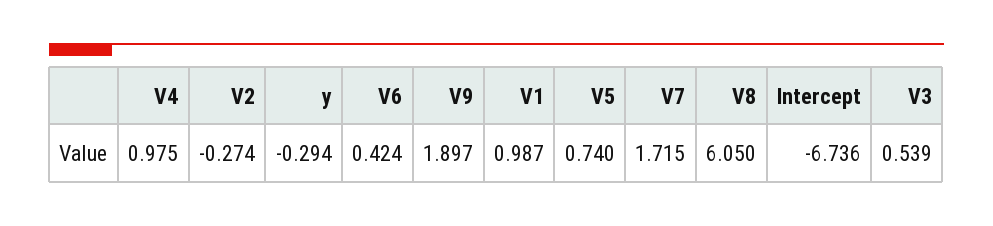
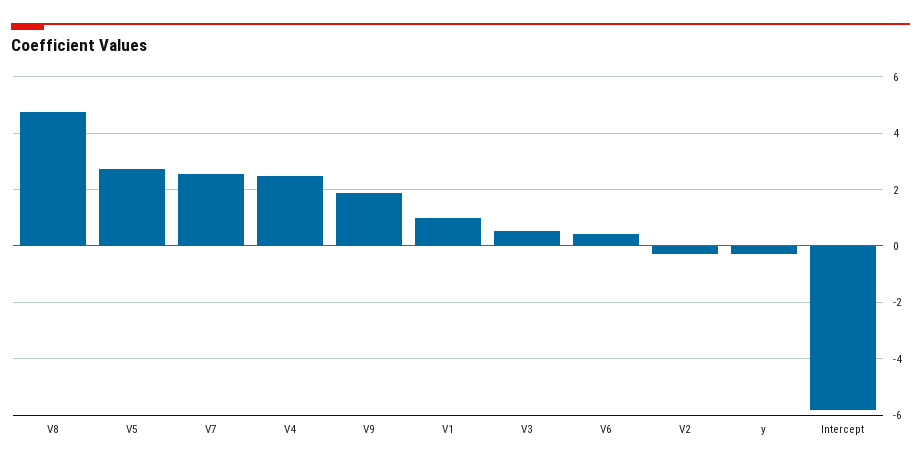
  {
-   "V4": 0.975,
+   "V4": 2.5,
    "V2": -0.274,
    "y": -0.294,
    "V6": 0.424,
    "V9": 1.897,
    "V1": 0.987,
-   "V5": 0.74,
+   "V5": 2.75,
-   "V7": 1.715,
+   "V7": 2.5,
-   "V8": 6.05,
+   "V8": 4.75,
-   "Intercept": -6.736,
+   "Intercept": -5.75,
    "V3": 0.539
  }

